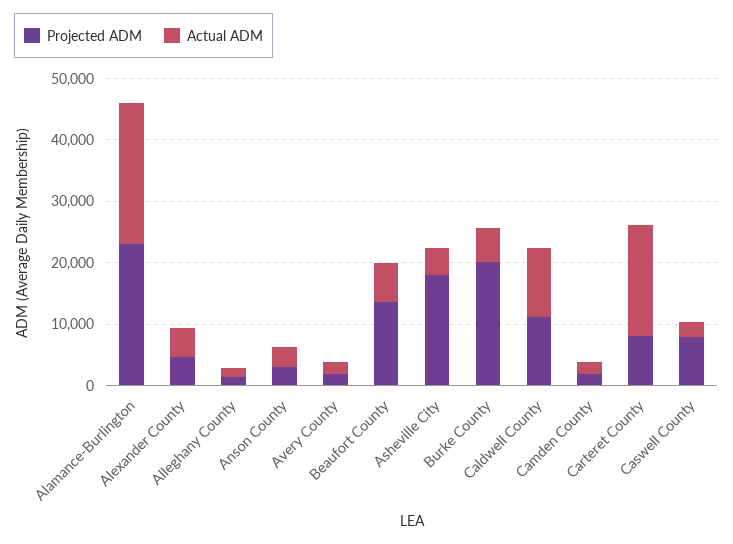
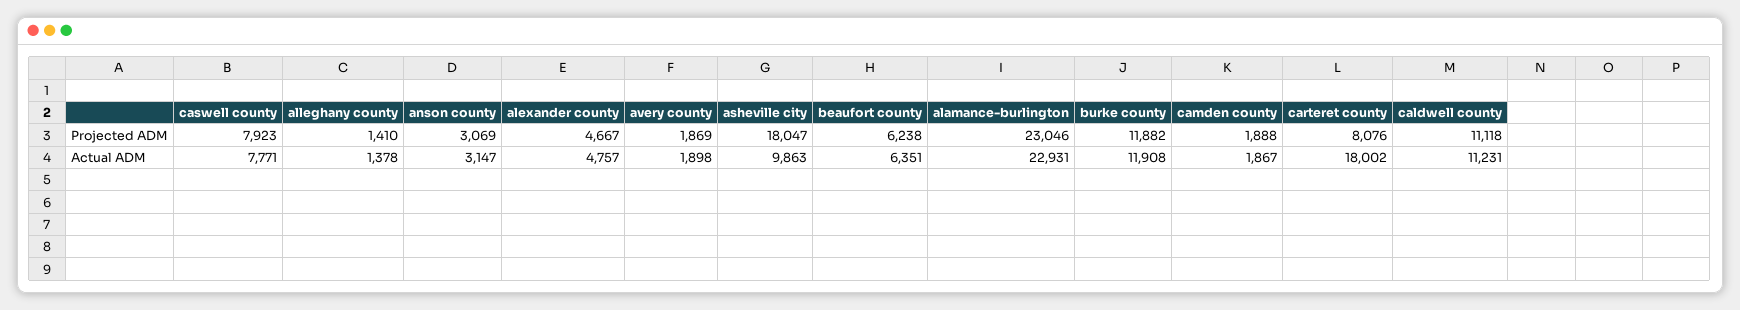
  {
    "Projected ADM": {
      "Alamance-Burlington": 23046,
      "Alexander County": 4667,
      "Alleghany County": 1410,
      "Anson County": 3069,
      "Avery County": 1869,
-     "Beaufort County": 14000,
+     "Beaufort County": 6238,
      "Asheville City": 18047,
-     "Burke County": 20000,
+     "Burke County": 11882,
      "Caldwell County": 11118,
      "Camden County": 1888,
      "Carteret County": 8076,
      "Caswell County": 7923
    },
    "Actual ADM": {
      "Alamance-Burlington": 22931,
      "Alexander County": 4757,
      "Alleghany County": 1378,
      "Anson County": 3147,
      "Avery County": 1898,
      "Beaufort County": 6351,
-     "Asheville City": 4000,
+     "Asheville City": 9863,
-     "Burke County": 6000,
+     "Burke County": 11908,
      "Caldwell County": 11231,
      "Camden County": 1867,
      "Carteret County": 18002,
-     "Caswell County": 2000
+     "Caswell County": 7771
    }
  }

